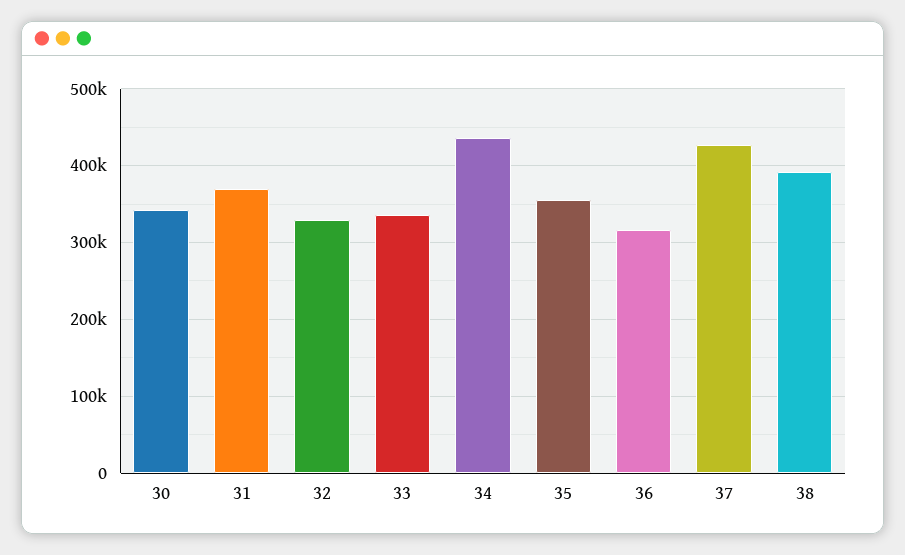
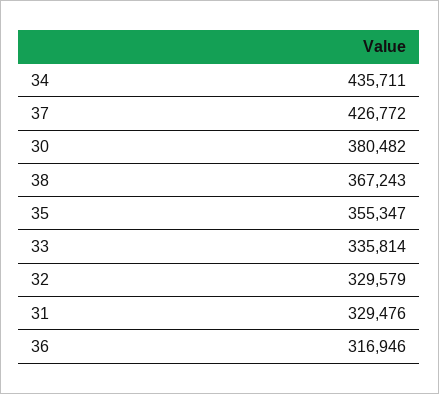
  {
-   "30": 340000,
+   "30": 380482,
-   "31": 370000,
+   "31": 329476,
    "32": 329579,
    "33": 335814,
    "34": 435711,
    "35": 355347,
    "36": 316946,
    "37": 426772,
-   "38": 390000
+   "38": 367243
  }

